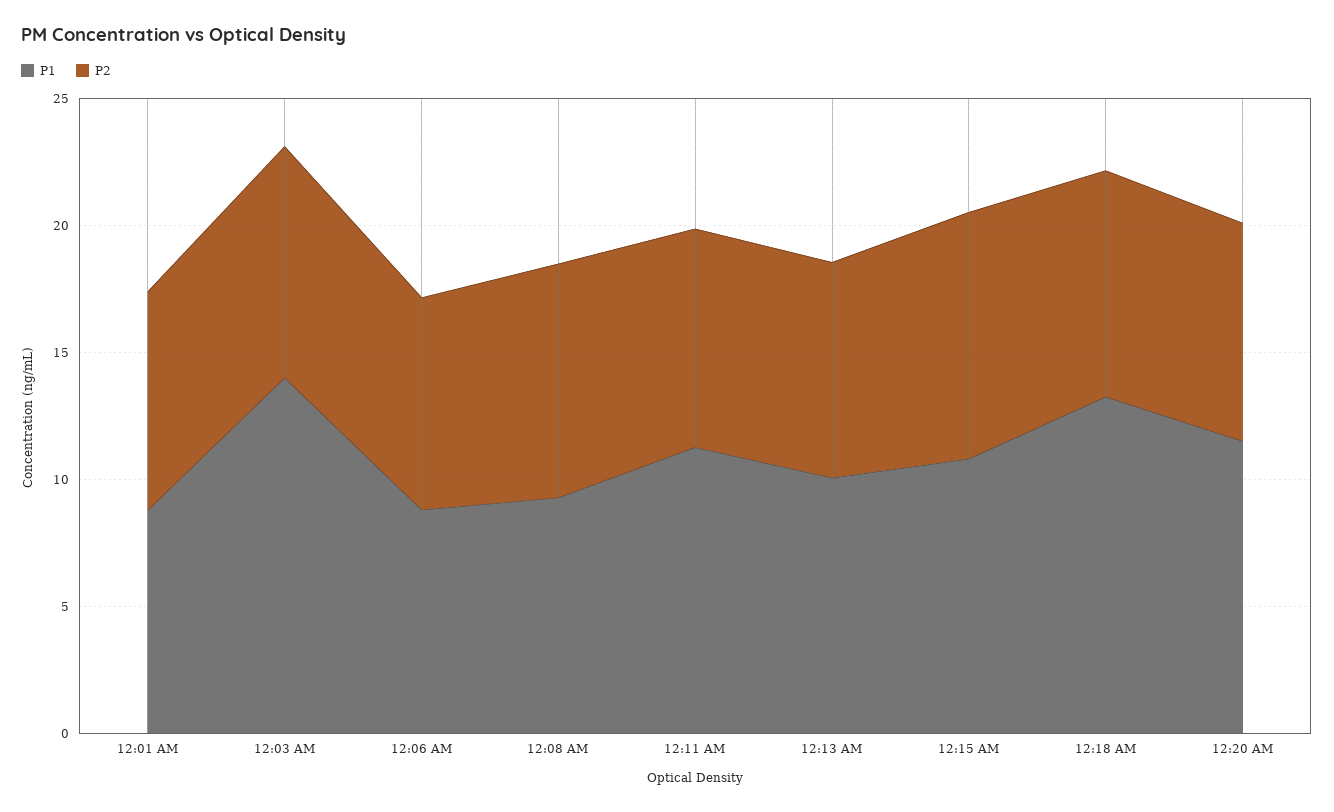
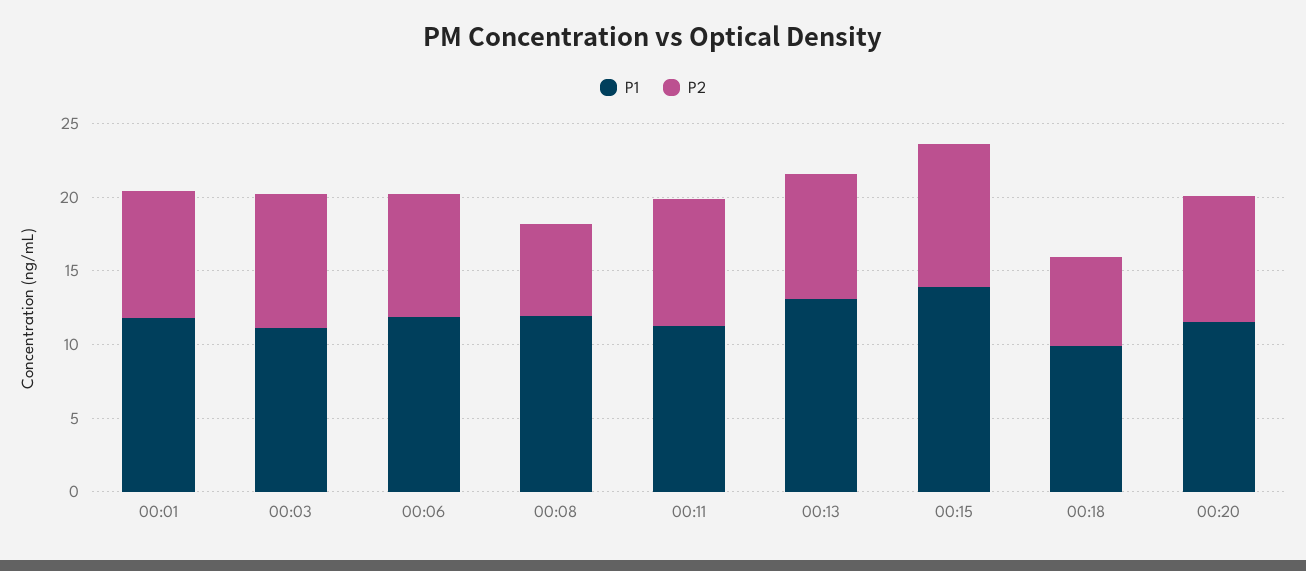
  {
    "P1": {
-     "12:01 AM": 9,
+     "12:01 AM": 12,
-     "12:03 AM": 14,
+     "12:03 AM": 11,
-     "12:06 AM": 9,
+     "12:06 AM": 12,
-     "12:08 AM": 9,
+     "12:08 AM": 12,
      "12:11 AM": 11,
-     "12:13 AM": 10,
+     "12:13 AM": 13,
-     "12:15 AM": 11,
+     "12:15 AM": 14,
-     "12:18 AM": 13,
+     "12:18 AM": 10,
      "12:20 AM": 12
    },
    "P2": {
      "12:01 AM": 9,
      "12:03 AM": 9,
      "12:06 AM": 8,
-     "12:08 AM": 9,
+     "12:08 AM": 6,
      "12:11 AM": 9,
      "12:13 AM": 8,
      "12:15 AM": 10,
-     "12:18 AM": 9,
+     "12:18 AM": 6,
      "12:20 AM": 9
    }
  }

